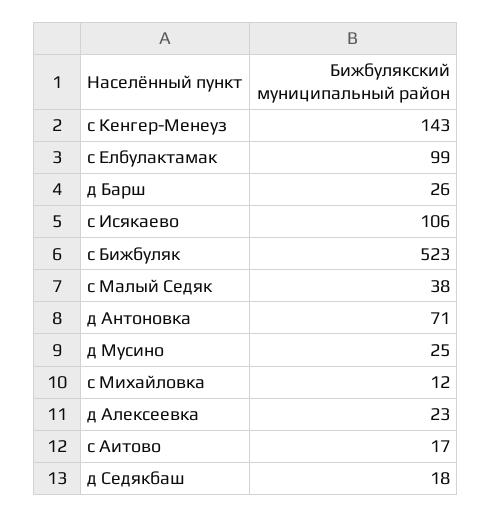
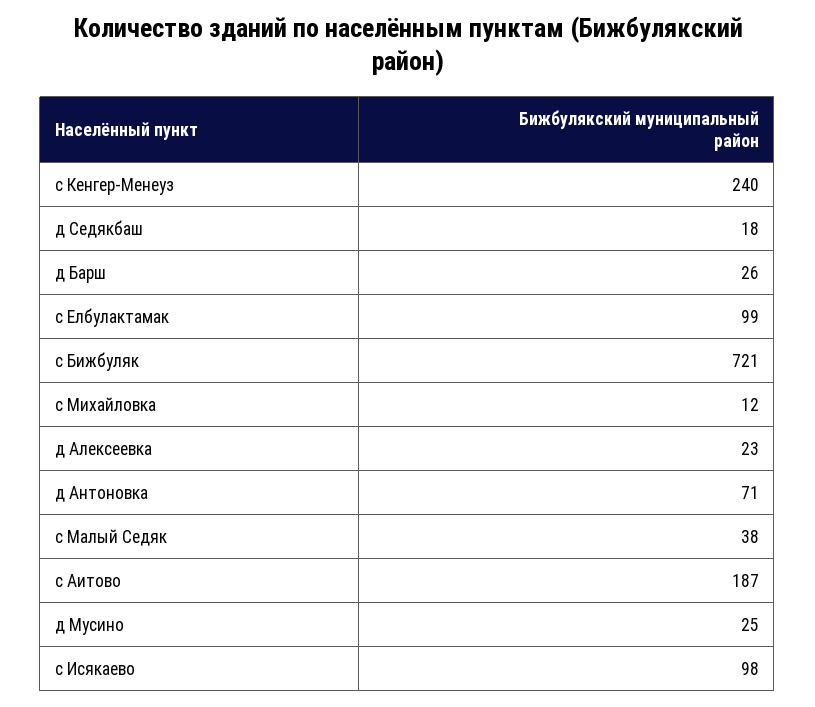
  {
-   "с Кенгер-Менеуз": 143,
+   "с Кенгер-Менеуз": 240,
    "с Елбулактамак": 99,
    "д Барш": 26,
-   "с Исякаево": 106,
+   "с Исякаево": 98,
-   "с Бижбуляк": 523,
+   "с Бижбуляк": 721,
    "с Малый Седяк": 38,
    "д Антоновка": 71,
    "д Мусино": 25,
    "с Михайловка": 12,
    "д Алексеевка": 23,
-   "с Аитово": 17,
+   "с Аитово": 187,
    "д Седякбаш": 18
  }

